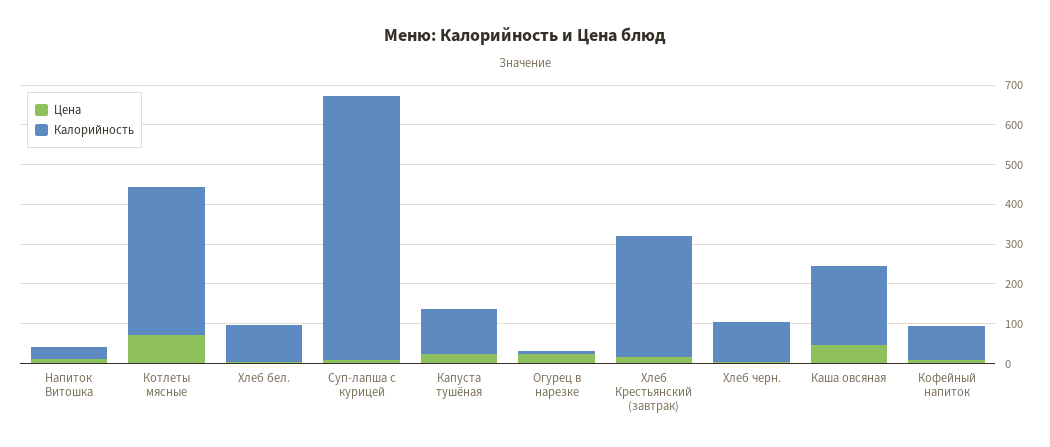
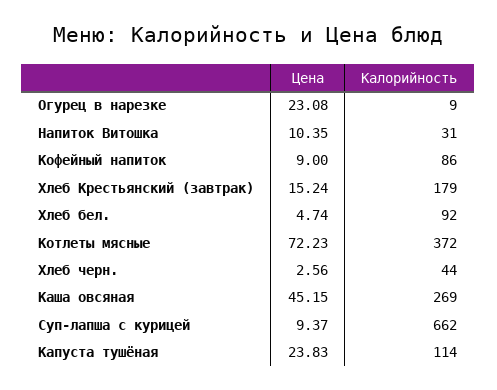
  {
    "Цена": {
      "Напиток Витошка": 10.35,
      "Котлеты мясные": 72.23,
      "Хлеб бел.": 4.74,
      "Суп-лапша с курицей": 9.37,
      "Капуста тушёная": 23.83,
      "Огурец в нарезке": 23.08,
      "Хлеб Крестьянский (завтрак)": 15.24,
      "Хлеб черн.": 2.56,
      "Каша овсяная": 45.15,
      "Кофейный напиток": 9
    },
    "Калорийность": {
      "Напиток Витошка": 31,
      "Котлеты мясные": 372,
      "Хлеб бел.": 92,
      "Суп-лапша с курицей": 662,
      "Капуста тушёная": 114,
      "Огурец в нарезке": 9,
-     "Хлеб Крестьянский (завтрак)": 300,
+     "Хлеб Крестьянский (завтрак)": 179,
-     "Хлеб черн.": 100,
+     "Хлеб черн.": 44,
-     "Каша овсяная": 200,
+     "Каша овсяная": 269,
      "Кофейный напиток": 86
    }
  }

